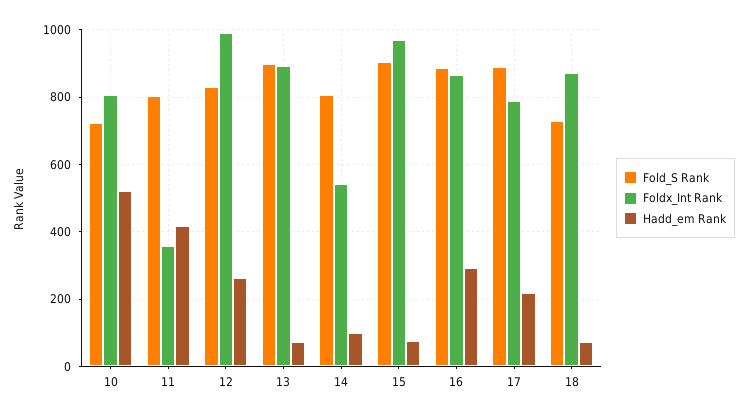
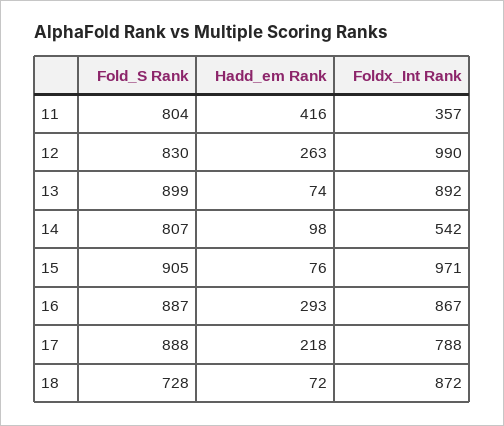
  {
    "Fold_S Rank": {
-     "10": 720,
      "11": 804,
      "12": 830,
      "13": 899,
      "14": 807,
      "15": 905,
      "16": 887,
      "17": 888,
      "18": 728
    },
    "Foldx_Int Rank": {
-     "10": 800,
      "11": 357,
      "12": 990,
      "13": 892,
      "14": 542,
      "15": 971,
      "16": 867,
      "17": 788,
      "18": 872
    },
    "Hadd_em Rank": {
-     "10": 520,
      "11": 416,
      "12": 263,
      "13": 74,
      "14": 98,
      "15": 76,
      "16": 293,
      "17": 218,
      "18": 72
    }
  }

